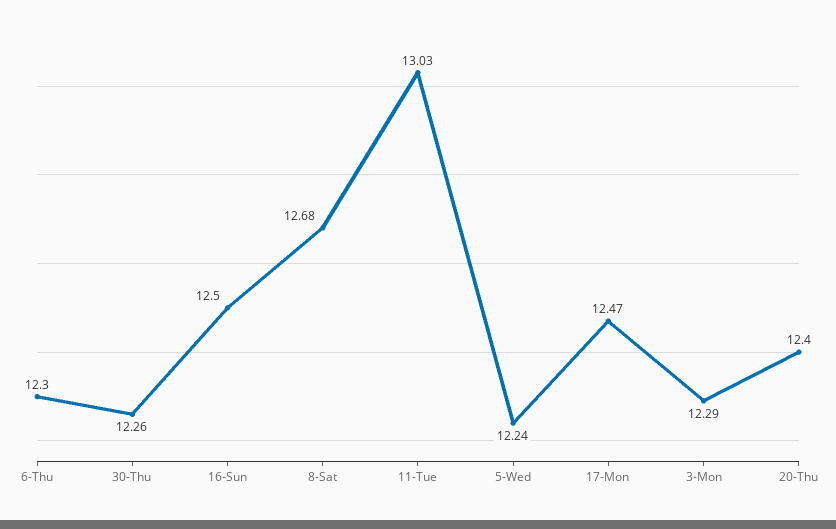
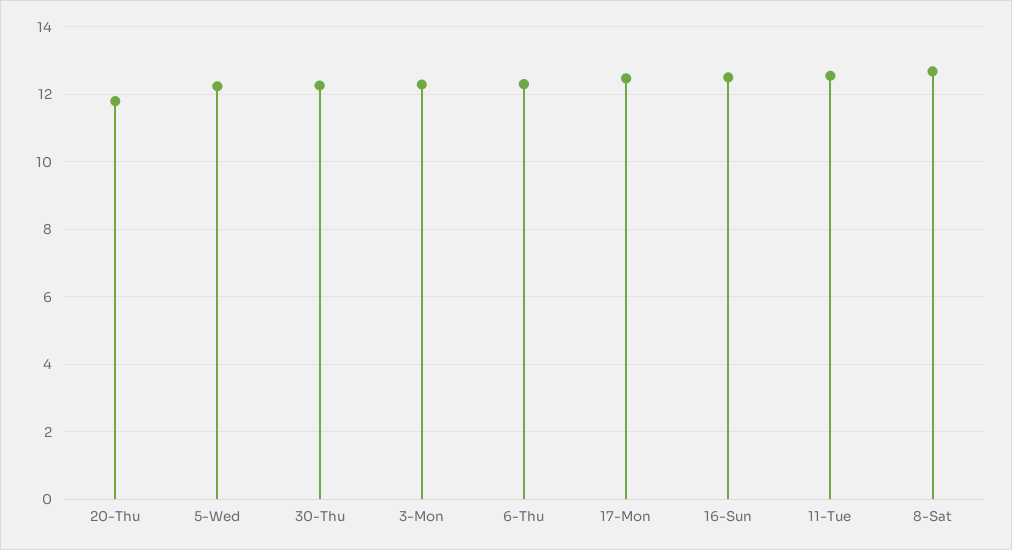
  {
    "6-Thu": 12.3,
    "30-Thu": 12.26,
    "16-Sun": 12.5,
    "8-Sat": 12.68,
-   "11-Tue": 13.03,
+   "11-Tue": 12.6,
    "5-Wed": 12.24,
    "17-Mon": 12.47,
    "3-Mon": 12.29,
-   "20-Thu": 12.4
+   "20-Thu": 11.8
  }

